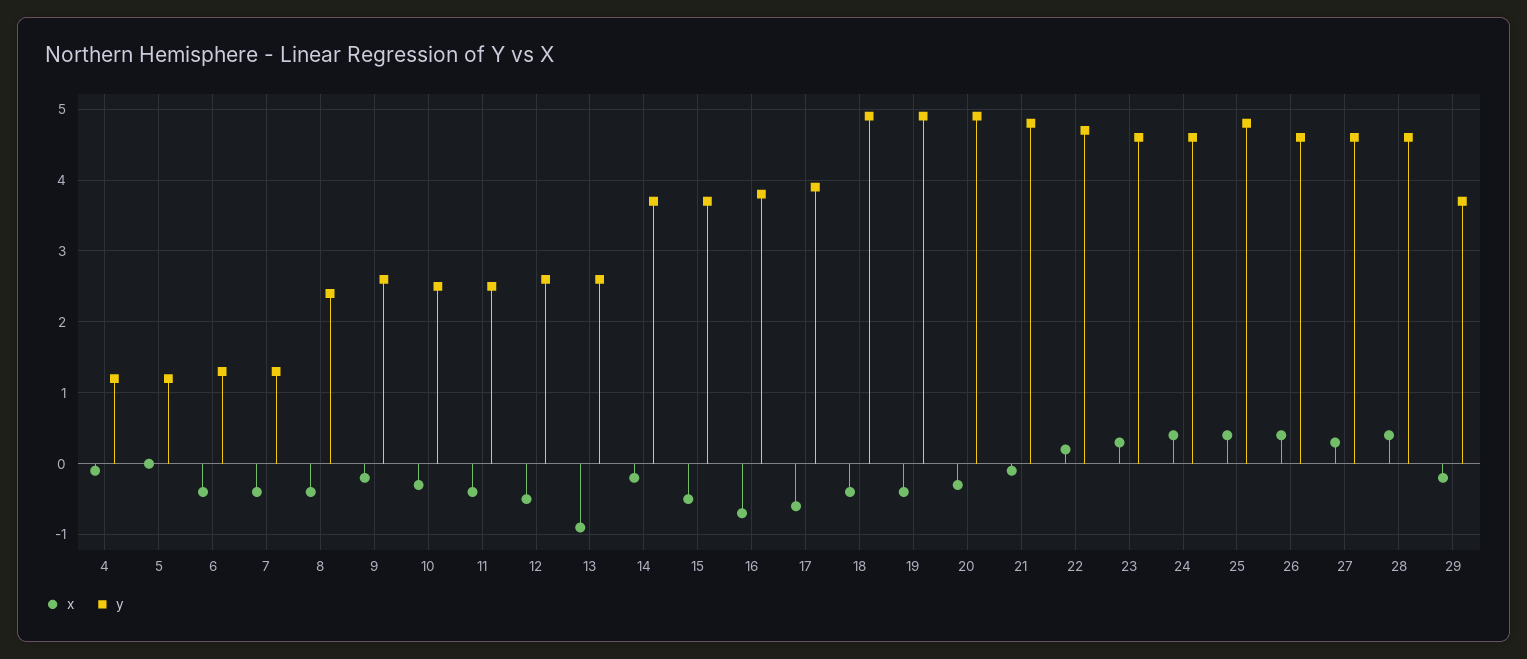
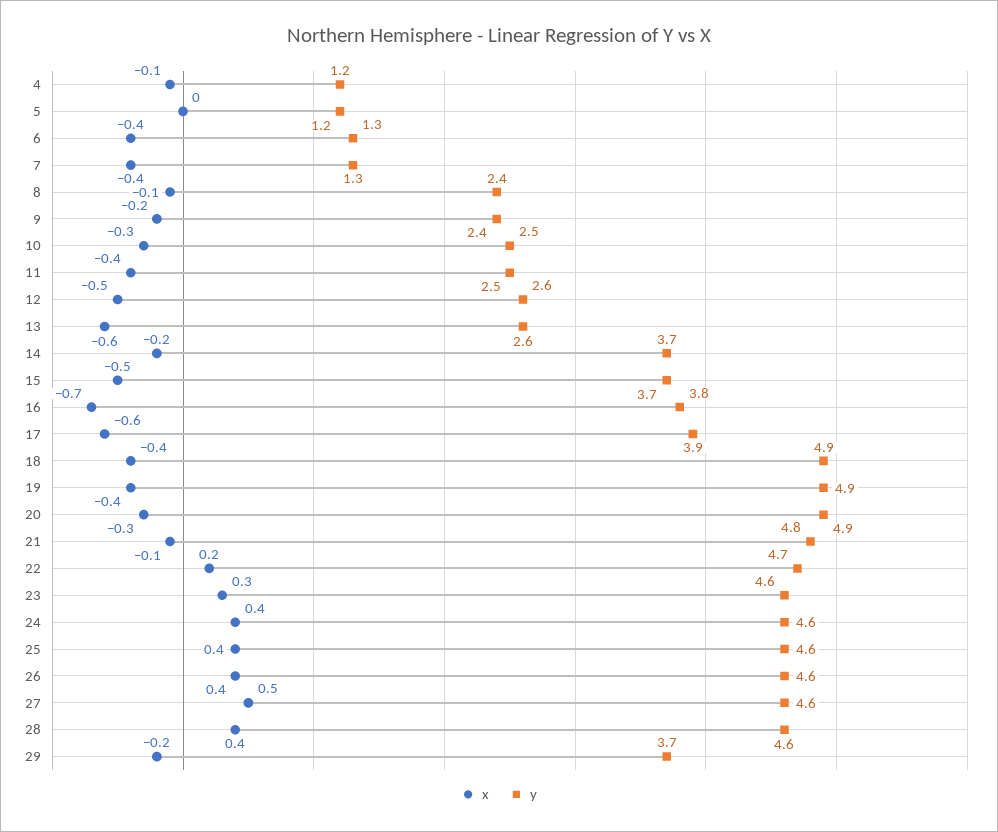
  {
    "x": {
      "4": -0.1,
      "5": 0,
      "6": -0.4,
      "7": -0.4,
-     "8": -0.4,
+     "8": -0.1,
      "9": -0.2,
      "10": -0.3,
      "11": -0.4,
      "12": -0.5,
-     "13": -0.9,
+     "13": -0.6,
      "14": -0.2,
      "15": -0.5,
      "16": -0.7,
      "17": -0.6,
      "18": -0.4,
      "19": -0.4,
      "20": -0.3,
      "21": -0.1,
      "22": 0.2,
      "23": 0.3,
      "24": 0.4,
      "25": 0.4,
      "26": 0.4,
-     "27": 0.3,
+     "27": 0.5,
      "28": 0.4,
      "29": -0.2
    },
    "y": {
      "4": 1.2,
      "5": 1.2,
      "6": 1.3,
      "7": 1.3,
      "8": 2.4,
-     "9": 2.6,
+     "9": 2.4,
      "10": 2.5,
      "11": 2.5,
      "12": 2.6,
      "13": 2.6,
      "14": 3.7,
      "15": 3.7,
      "16": 3.8,
      "17": 3.9,
      "18": 4.9,
      "19": 4.9,
      "20": 4.9,
      "21": 4.8,
      "22": 4.7,
      "23": 4.6,
      "24": 4.6,
-     "25": 4.8,
+     "25": 4.6,
      "26": 4.6,
      "27": 4.6,
      "28": 4.6,
      "29": 3.7
    }
  }

